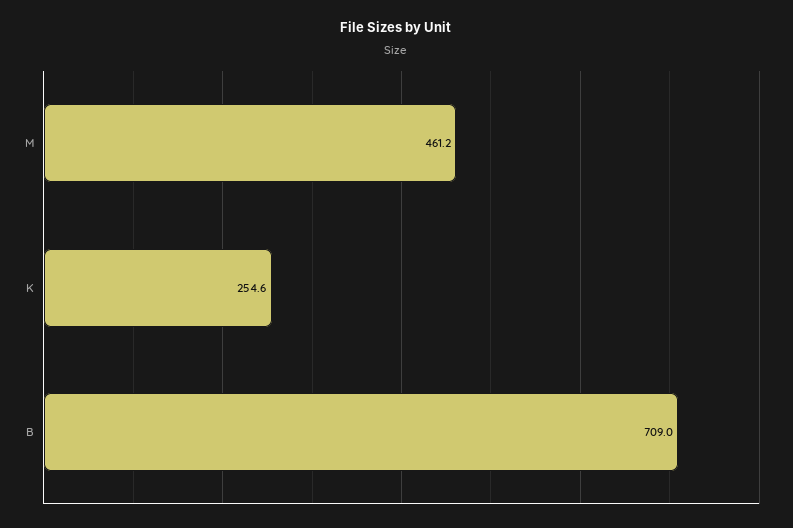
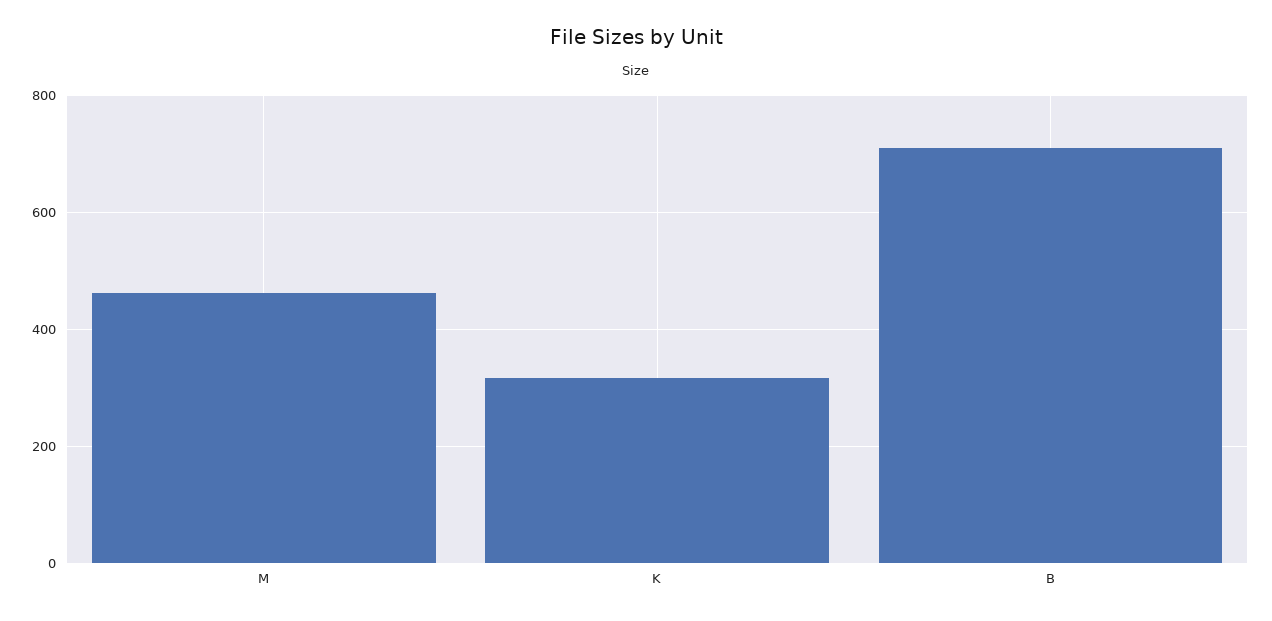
  {
    "M": 461.2,
-   "K": 254.6,
+   "K": 320,
    "B": 709
  }

